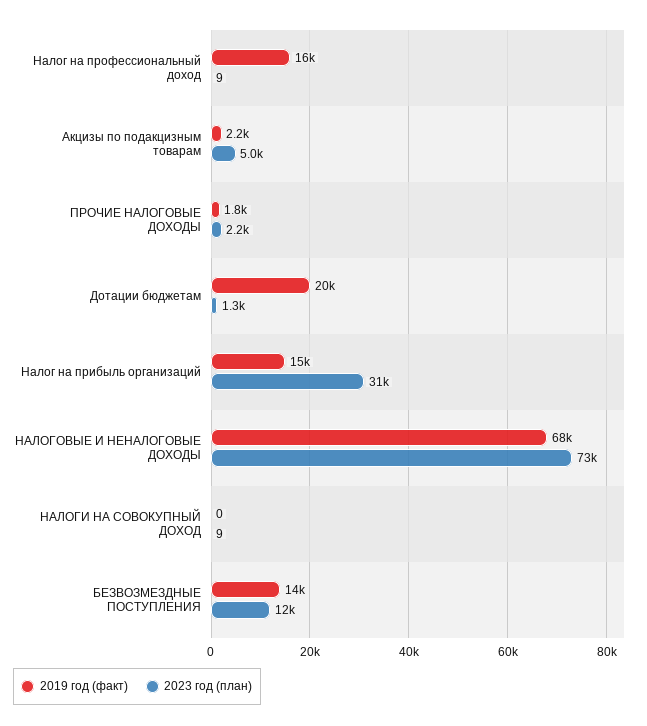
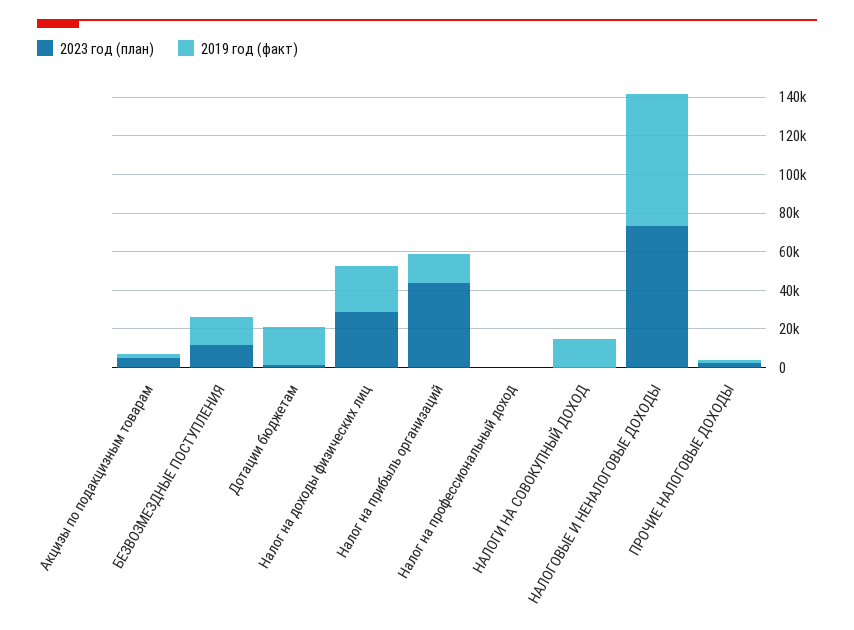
  {
    "2019 год (факт)": {
-     "Налог на профессиональный доход": 16000,
+     "Налог на профессиональный доход": 0,
      "Акцизы по подакцизным товарам": 2200,
      "ПРОЧИЕ НАЛОГОВЫЕ ДОХОДЫ": 1800,
      "Дотации бюджетам": 20000,
      "Налог на прибыль организаций": 15000,
      "НАЛОГОВЫЕ И НЕНАЛОГОВЫЕ ДОХОДЫ": 68000,
-     "НАЛОГИ НА СОВОКУПНЫЙ ДОХОД": 0,
+     "НАЛОГИ НА СОВОКУПНЫЙ ДОХОД": 15000,
-     "БЕЗВОЗМЕЗДНЫЕ ПОСТУПЛЕНИЯ": 14000
+     "БЕЗВОЗМЕЗДНЫЕ ПОСТУПЛЕНИЯ": 14000,
+     "Налог на доходы физических лиц": 25000
    },
    "2023 год (план)": {
      "Налог на профессиональный доход": 9,
      "Акцизы по подакцизным товарам": 5000,
      "ПРОЧИЕ НАЛОГОВЫЕ ДОХОДЫ": 2200,
      "Дотации бюджетам": 1300,
-     "Налог на прибыль организаций": 31000,
+     "Налог на прибыль организаций": 45000,
      "НАЛОГОВЫЕ И НЕНАЛОГОВЫЕ ДОХОДЫ": 73000,
      "НАЛОГИ НА СОВОКУПНЫЙ ДОХОД": 9,
-     "БЕЗВОЗМЕЗДНЫЕ ПОСТУПЛЕНИЯ": 12000
+     "БЕЗВОЗМЕЗДНЫЕ ПОСТУПЛЕНИЯ": 12000,
+     "Налог на доходы физических лиц": 30000
    }
  }

